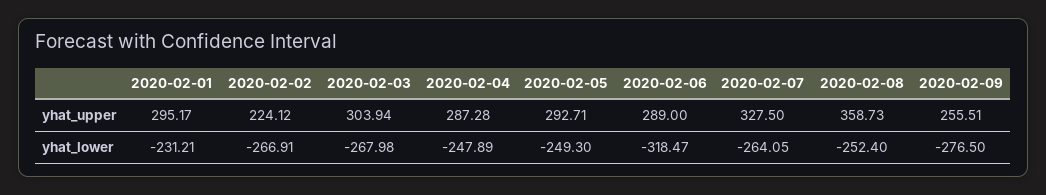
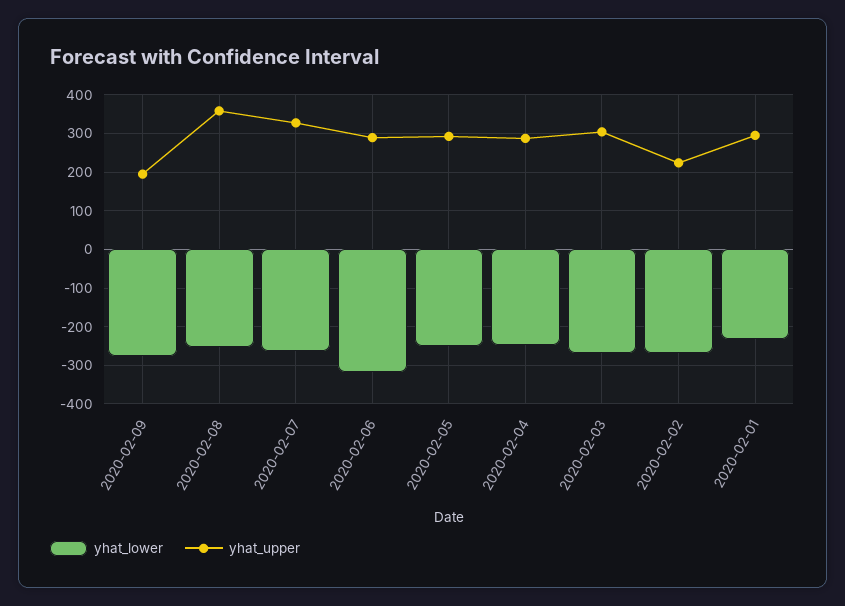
  {
    "yhat_upper": {
      "2020-02-01": 295.17,
      "2020-02-02": 224.12,
      "2020-02-03": 303.94,
      "2020-02-04": 287.28,
      "2020-02-05": 292.71,
      "2020-02-06": 289,
      "2020-02-07": 327.5,
      "2020-02-08": 358.73,
-     "2020-02-09": 255.51
+     "2020-02-09": 200
    },
    "yhat_lower": {
      "2020-02-01": -231.21,
      "2020-02-02": -266.91,
      "2020-02-03": -267.98,
      "2020-02-04": -247.89,
      "2020-02-05": -249.3,
      "2020-02-06": -318.47,
      "2020-02-07": -264.05,
      "2020-02-08": -252.4,
      "2020-02-09": -276.5
    }
  }

